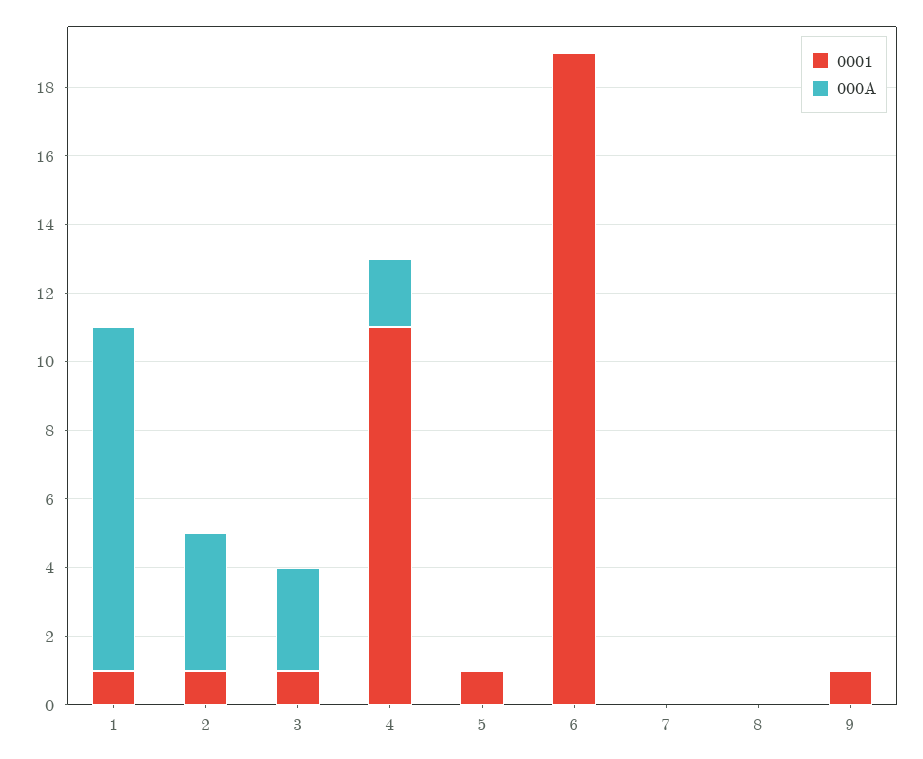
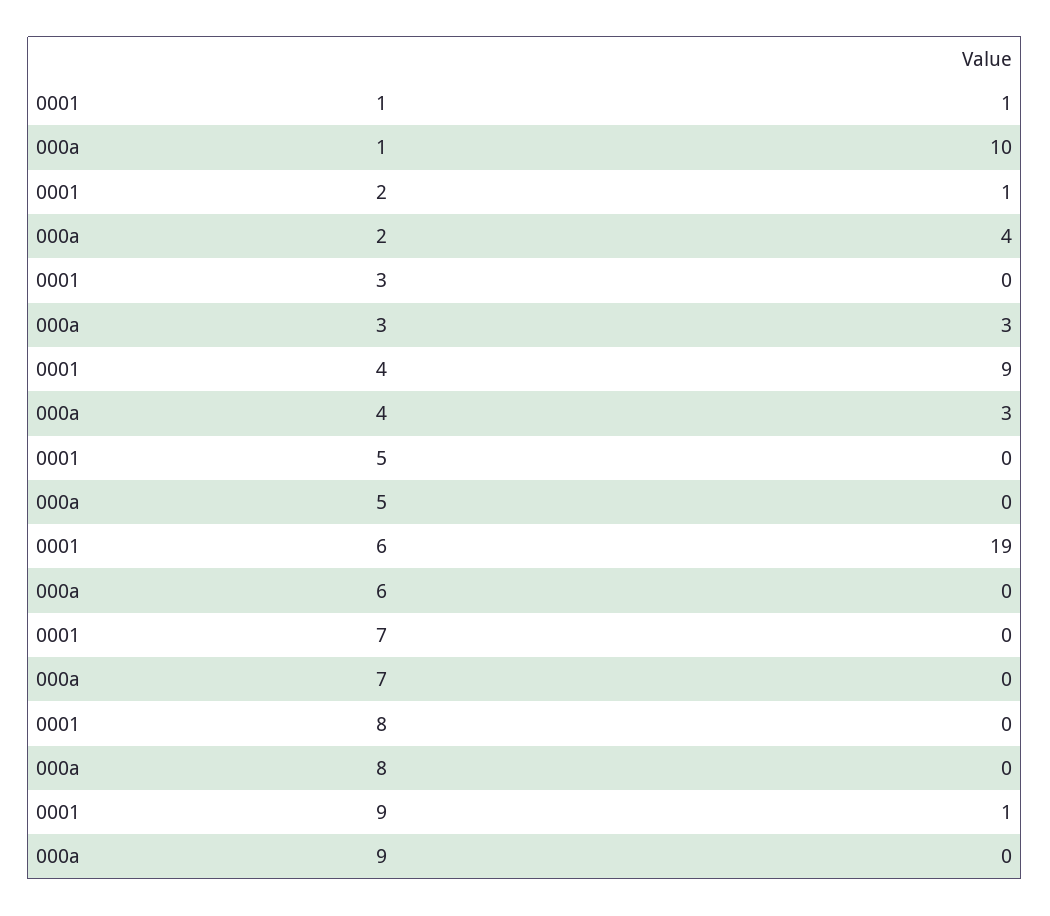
  {
    "0001": {
      "1": 1,
      "2": 1,
-     "3": 1,
+     "3": 0,
-     "4": 11,
+     "4": 9,
-     "5": 1,
+     "5": 0,
      "6": 19,
      "7": 0,
      "8": 0,
      "9": 1
    },
    "000A": {
      "1": 10,
      "2": 4,
      "3": 3,
-     "4": 2,
+     "4": 3,
      "5": 0,
      "6": 0,
      "7": 0,
      "8": 0,
      "9": 0
    }
  }

